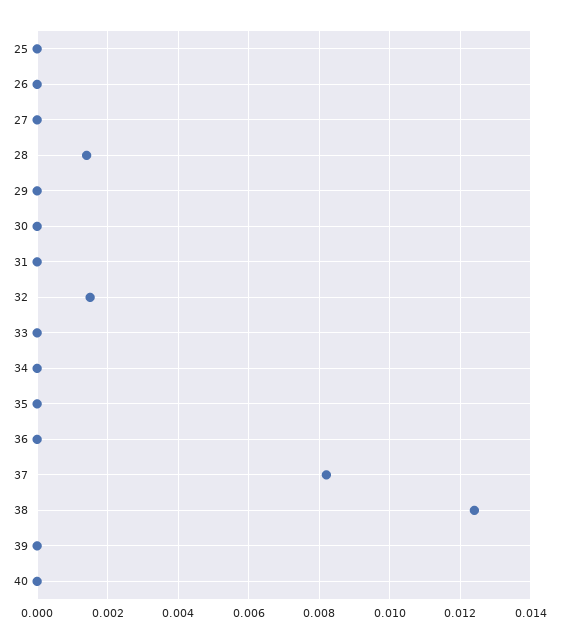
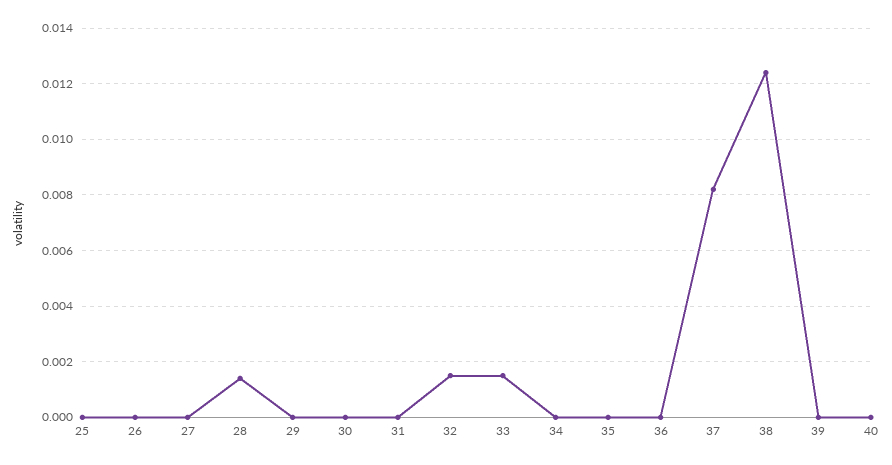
  {
    "25": 0,
    "26": 0,
    "27": 0,
    "28": 0.0015,
    "29": 0,
    "30": 0,
    "31": 0,
    "32": 0.0015,
-   "33": 0,
+   "33": 0.0015,
    "34": 0,
    "35": 0,
    "36": 0,
    "37": 0.008,
    "38": 0.0125,
    "39": 0,
    "40": 0
  }

